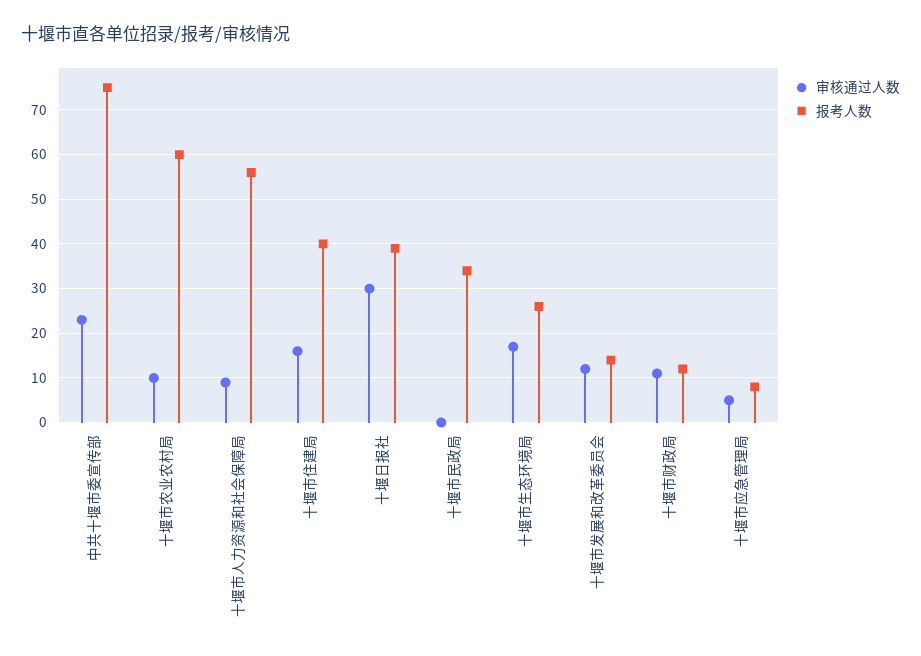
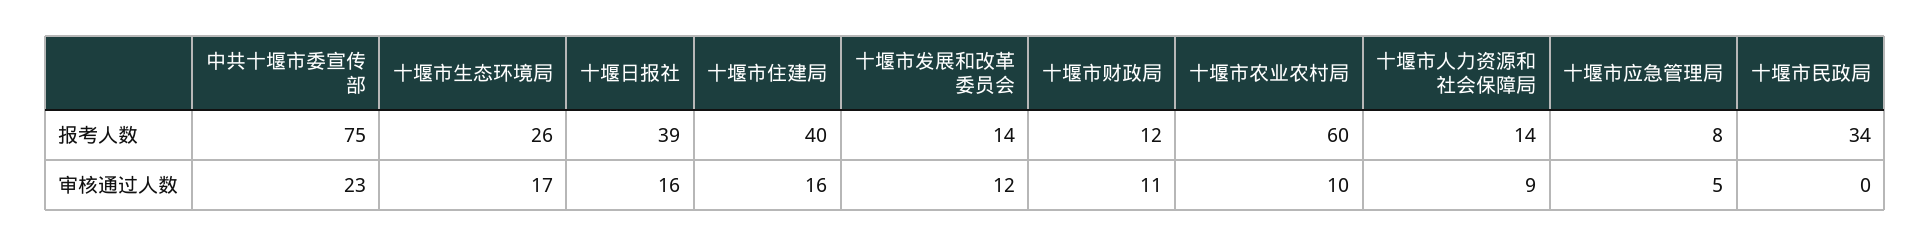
  {
    "审核通过人数": {
      "中共十堰市委宣传部": 23,
      "十堰市农业农村局": 10,
      "十堰市人力资源和社会保障局": 9,
      "十堰市住建局": 16,
-     "十堰日报社": 30,
+     "十堰日报社": 16,
      "十堰市民政局": 0,
      "十堰市生态环境局": 17,
      "十堰市发展和改革委员会": 12,
      "十堰市财政局": 11,
      "十堰市应急管理局": 5
    },
    "报考人数": {
      "中共十堰市委宣传部": 75,
      "十堰市农业农村局": 60,
-     "十堰市人力资源和社会保障局": 55,
+     "十堰市人力资源和社会保障局": 14,
      "十堰市住建局": 40,
      "十堰日报社": 39,
      "十堰市民政局": 34,
      "十堰市生态环境局": 26,
      "十堰市发展和改革委员会": 14,
      "十堰市财政局": 12,
      "十堰市应急管理局": 8
    }
  }

